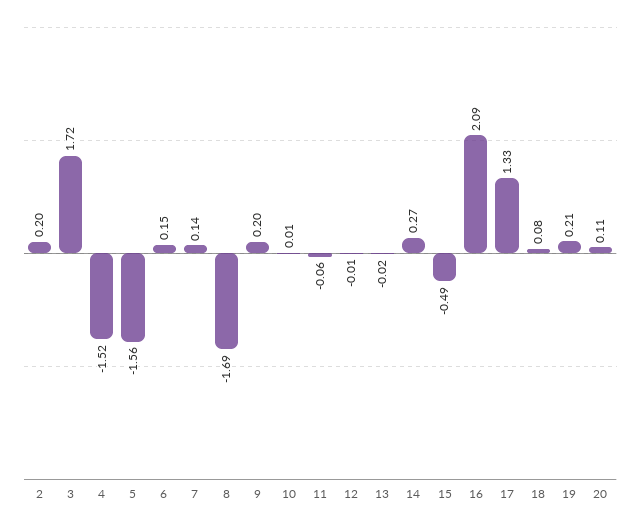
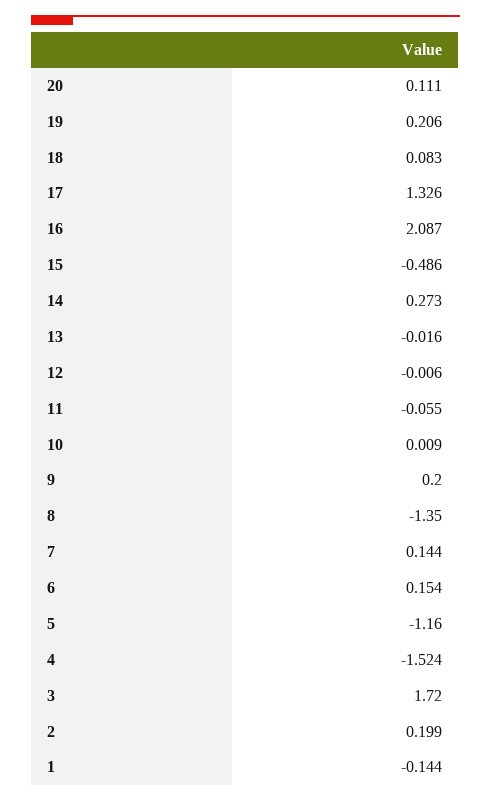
  {
    "2": 0.199,
    "3": 1.72,
    "4": -1.524,
-   "5": -1.56,
+   "5": -1.16,
    "6": 0.154,
    "7": 0.144,
-   "8": -1.69,
+   "8": -1.35,
    "9": 0.2,
    "10": 0.009,
    "11": -0.055,
    "12": -0.006,
    "13": -0.016,
    "14": 0.273,
    "15": -0.486,
    "16": 2.087,
    "17": 1.326,
    "18": 0.083,
    "19": 0.206,
-   "20": 0.111
+   "20": 0.111,
+   "1": -0.144
  }

